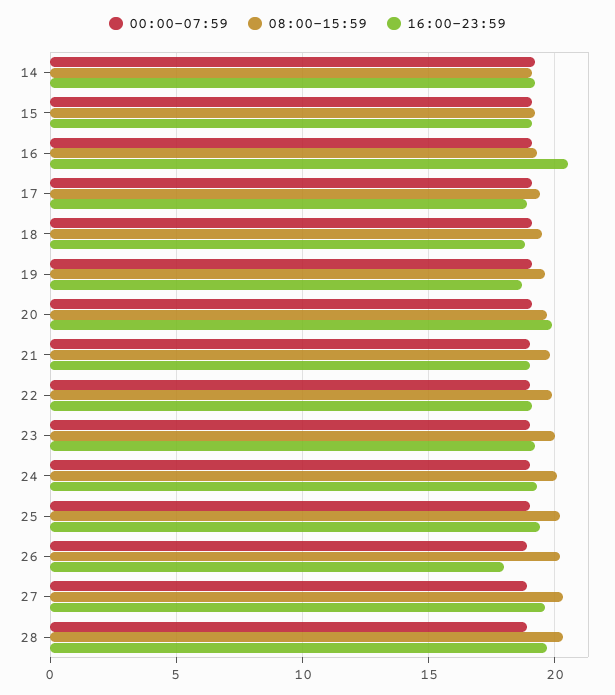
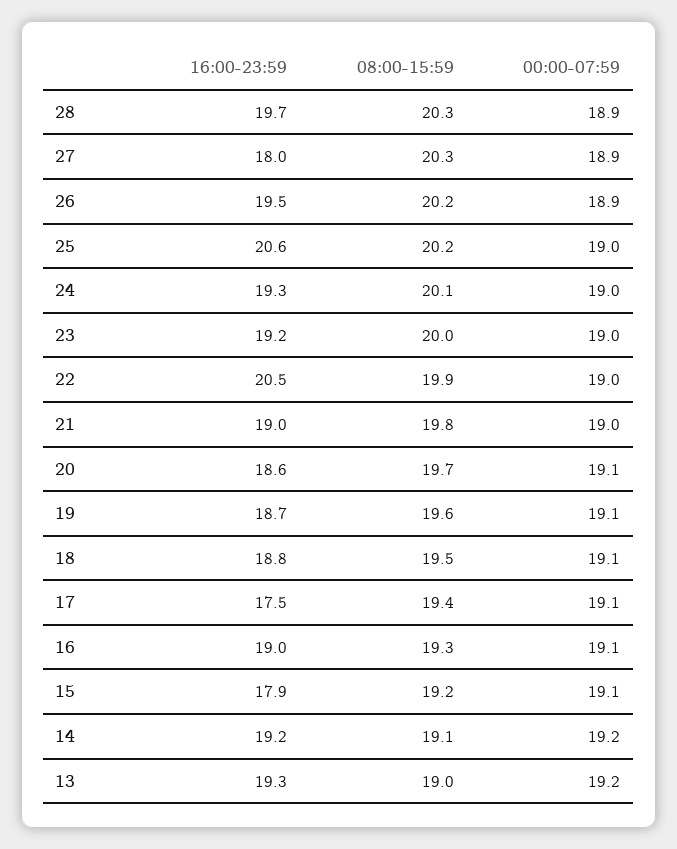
  {
    "00:00-07:59": {
      "14": 19.2,
      "15": 19.1,
      "16": 19.1,
      "17": 19.1,
      "18": 19.1,
      "19": 19.1,
      "20": 19.1,
      "21": 19,
      "22": 19,
      "23": 19,
      "24": 19,
      "25": 19,
      "26": 18.9,
      "27": 18.9,
-     "28": 18.9
+     "28": 18.9,
+     "13": 19.2
    },
    "08:00-15:59": {
      "14": 19.1,
      "15": 19.2,
      "16": 19.3,
      "17": 19.4,
      "18": 19.5,
      "19": 19.6,
      "20": 19.7,
      "21": 19.8,
      "22": 19.9,
      "23": 20,
      "24": 20.1,
      "25": 20.2,
      "26": 20.2,
      "27": 20.3,
-     "28": 20.3
+     "28": 20.3,
+     "13": 19
    },
    "16:00-23:59": {
      "14": 19.2,
-     "15": 19,
+     "15": 17.9,
-     "16": 20.5,
+     "16": 19,
-     "17": 19,
+     "17": 17.5,
      "18": 18.8,
      "19": 18.7,
-     "20": 20,
+     "20": 18.6,
      "21": 19,
-     "22": 19,
+     "22": 20.5,
      "23": 19.2,
      "24": 19.3,
-     "25": 19.5,
+     "25": 20.6,
-     "26": 18,
+     "26": 19.5,
-     "27": 19.5,
+     "27": 18,
-     "28": 19.7
+     "28": 19.7,
+     "13": 19.3
    }
  }

